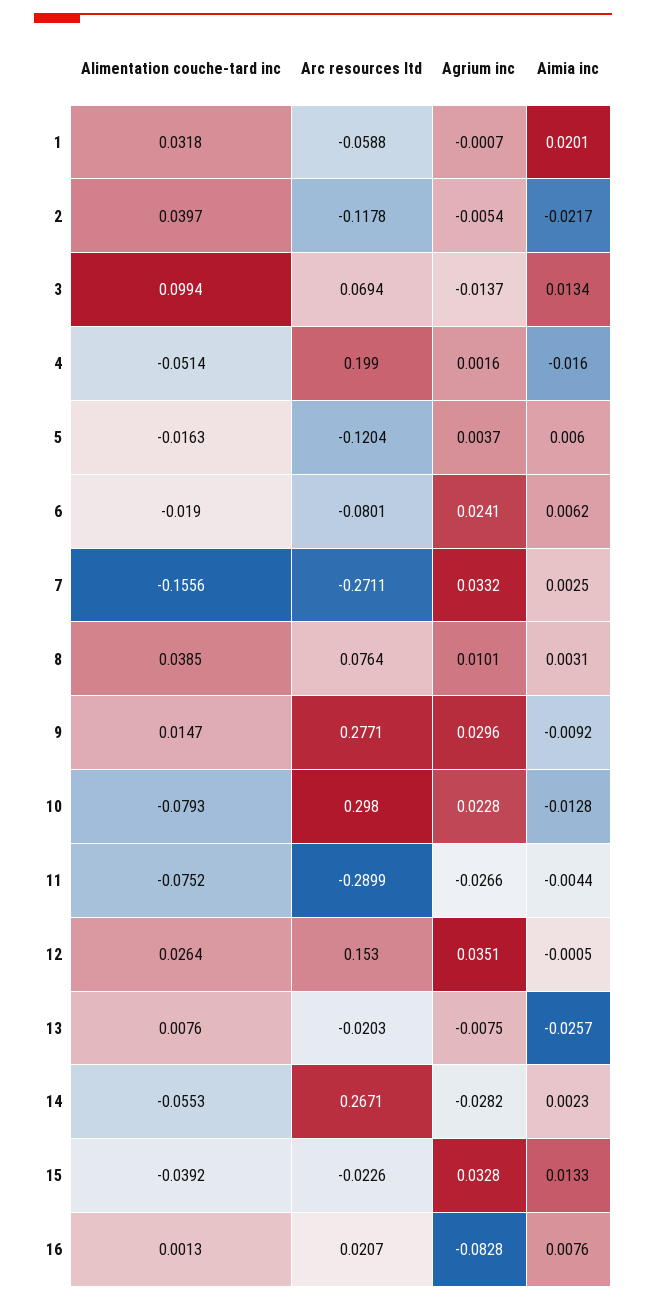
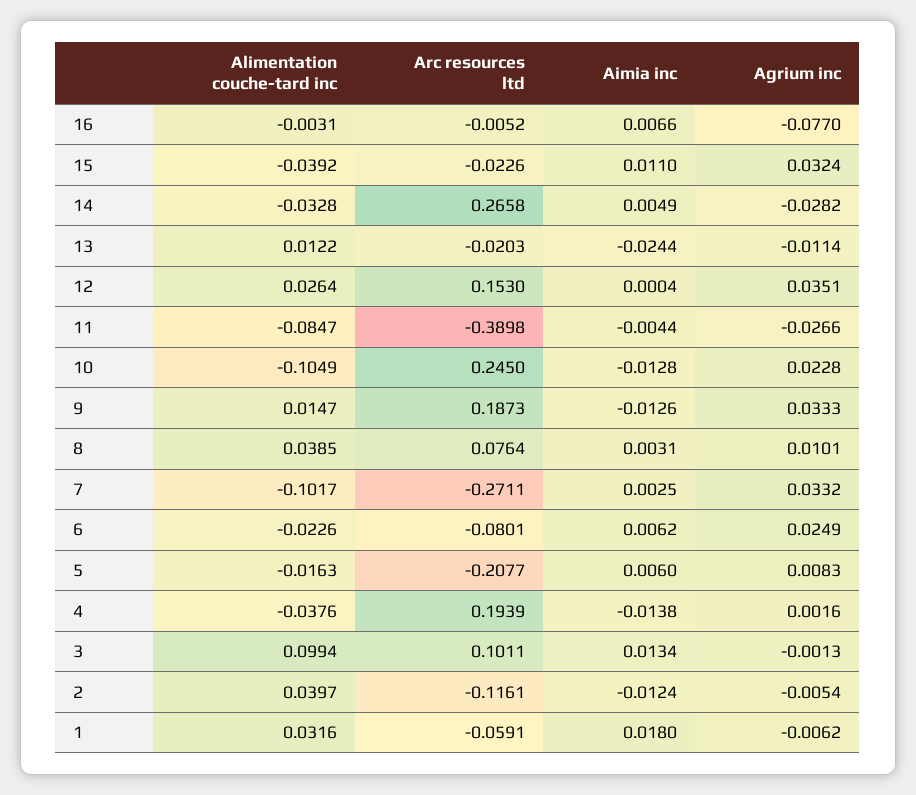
  {
    "Alimentation couche-tard inc": {
-     "1": 0.0318,
+     "1": 0.0316,
      "2": 0.0397,
      "3": 0.0994,
-     "4": -0.0514,
+     "4": -0.0376,
      "5": -0.0163,
-     "6": -0.019,
+     "6": -0.0226,
-     "7": -0.1556,
+     "7": -0.1017,
      "8": 0.0385,
      "9": 0.0147,
-     "10": -0.0793,
+     "10": -0.1049,
-     "11": -0.0752,
+     "11": -0.0847,
      "12": 0.0264,
-     "13": 0.0076,
+     "13": 0.0122,
-     "14": -0.0553,
+     "14": -0.0328,
      "15": -0.0392,
-     "16": 0.0013
+     "16": -0.0031
    },
    "Arc resources ltd": {
-     "1": -0.0588,
+     "1": -0.0591,
-     "2": -0.1178,
+     "2": -0.1161,
-     "3": 0.0694,
+     "3": 0.1011,
-     "4": 0.199,
+     "4": 0.1939,
-     "5": -0.1204,
+     "5": -0.2077,
      "6": -0.0801,
      "7": -0.2711,
      "8": 0.0764,
-     "9": 0.2771,
+     "9": 0.1873,
-     "10": 0.298,
+     "10": 0.245,
-     "11": -0.2899,
+     "11": -0.3898,
      "12": 0.153,
      "13": -0.0203,
-     "14": 0.2671,
+     "14": 0.2658,
      "15": -0.0226,
-     "16": 0.0207
+     "16": -0.0052
    },
    "Agrium inc": {
-     "1": -0.0007,
+     "1": -0.0062,
      "2": -0.0054,
-     "3": -0.0137,
+     "3": -0.0013,
      "4": 0.0016,
-     "5": 0.0037,
+     "5": 0.0083,
-     "6": 0.0241,
+     "6": 0.0249,
      "7": 0.0332,
      "8": 0.0101,
-     "9": 0.0296,
+     "9": 0.0333,
      "10": 0.0228,
      "11": -0.0266,
      "12": 0.0351,
-     "13": -0.0075,
+     "13": -0.0114,
      "14": -0.0282,
-     "15": 0.0328,
+     "15": 0.0324,
-     "16": -0.0828
+     "16": -0.077
    },
    "Aimia inc": {
-     "1": 0.0201,
+     "1": 0.018,
-     "2": -0.0217,
+     "2": -0.0124,
      "3": 0.0134,
-     "4": -0.016,
+     "4": -0.0138,
      "5": 0.006,
      "6": 0.0062,
      "7": 0.0025,
      "8": 0.0031,
-     "9": -0.0092,
+     "9": -0.0126,
      "10": -0.0128,
      "11": -0.0044,
-     "12": -0.0005,
+     "12": 0.0004,
-     "13": -0.0257,
+     "13": -0.0244,
-     "14": 0.0023,
+     "14": 0.0049,
-     "15": 0.0133,
+     "15": 0.011,
-     "16": 0.0076
+     "16": 0.0066
    }
  }

